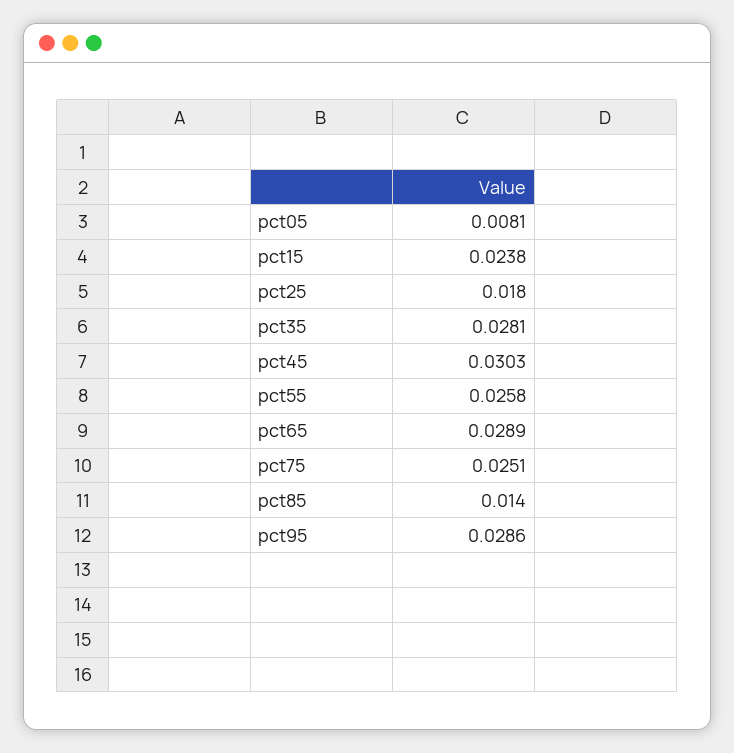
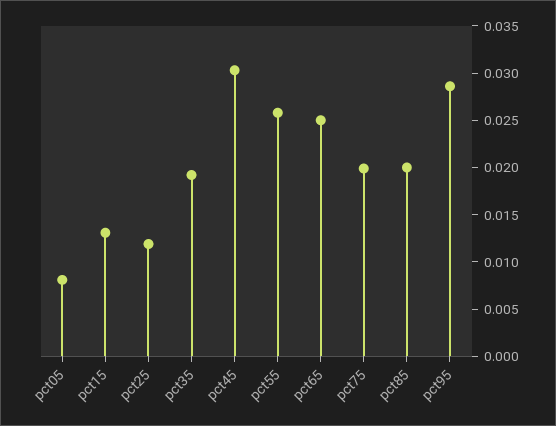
  {
    "pct05": 0.0081,
-   "pct15": 0.0238,
+   "pct15": 0.013,
-   "pct25": 0.018,
+   "pct25": 0.012,
-   "pct35": 0.0281,
+   "pct35": 0.019,
    "pct45": 0.0303,
    "pct55": 0.0258,
-   "pct65": 0.0289,
+   "pct65": 0.025,
-   "pct75": 0.0251,
+   "pct75": 0.02,
-   "pct85": 0.014,
+   "pct85": 0.02,
    "pct95": 0.0286
  }

